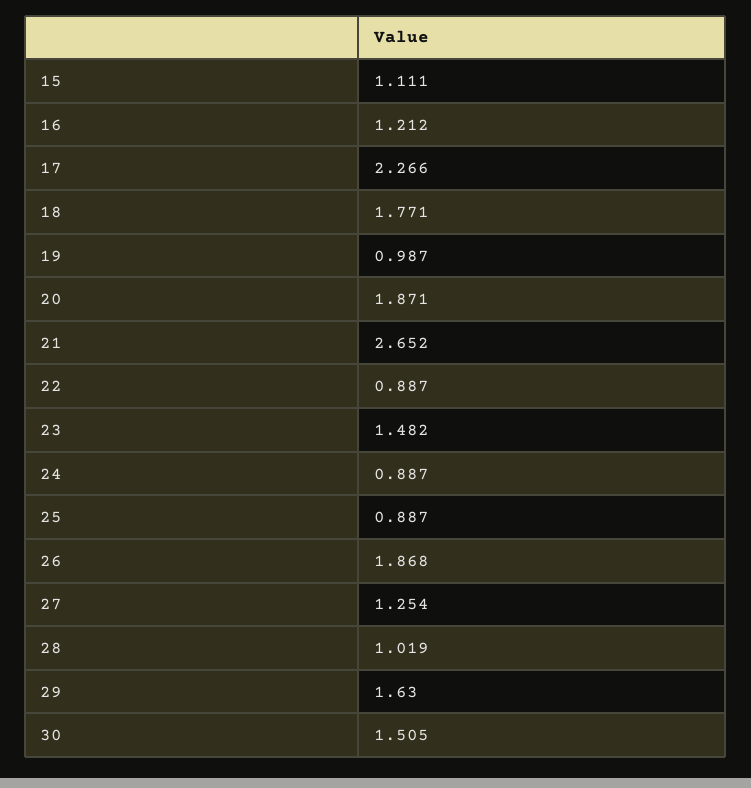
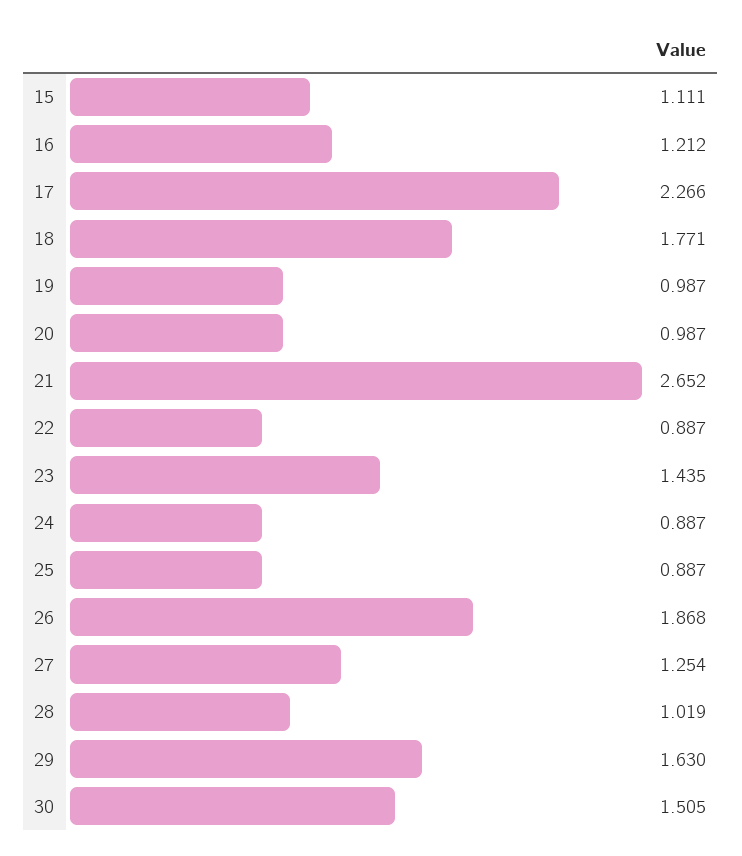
  {
    "15": 1.111,
    "16": 1.212,
    "17": 2.266,
    "18": 1.771,
    "19": 0.987,
-   "20": 1.871,
+   "20": 0.987,
    "21": 2.652,
    "22": 0.887,
-   "23": 1.482,
+   "23": 1.435,
    "24": 0.887,
    "25": 0.887,
    "26": 1.868,
    "27": 1.254,
    "28": 1.019,
    "29": 1.63,
    "30": 1.505
  }

